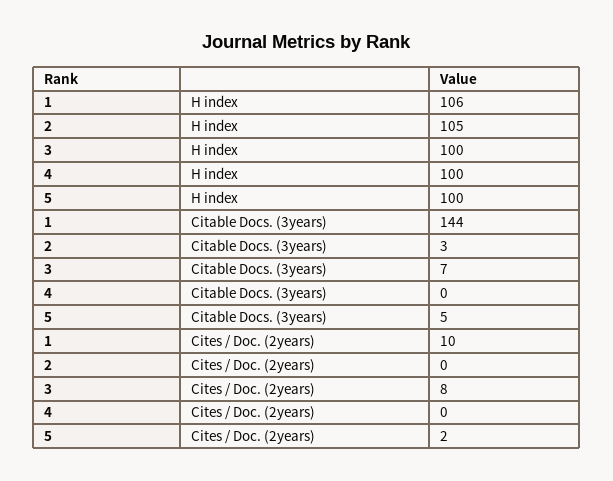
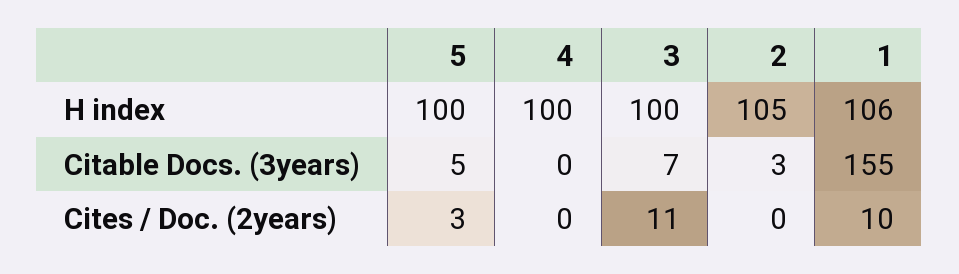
  {
    "1": {
      "H index": 106,
-     "Citable Docs. (3years)": 144,
+     "Citable Docs. (3years)": 155,
      "Cites / Doc. (2years)": 10
    },
    "2": {
      "H index": 105,
      "Citable Docs. (3years)": 3,
      "Cites / Doc. (2years)": 0
    },
    "3": {
      "H index": 100,
      "Citable Docs. (3years)": 7,
-     "Cites / Doc. (2years)": 8
+     "Cites / Doc. (2years)": 11
    },
    "4": {
      "H index": 100,
      "Citable Docs. (3years)": 0,
      "Cites / Doc. (2years)": 0
    },
    "5": {
      "H index": 100,
      "Citable Docs. (3years)": 5,
-     "Cites / Doc. (2years)": 2
+     "Cites / Doc. (2years)": 3
    }
  }

